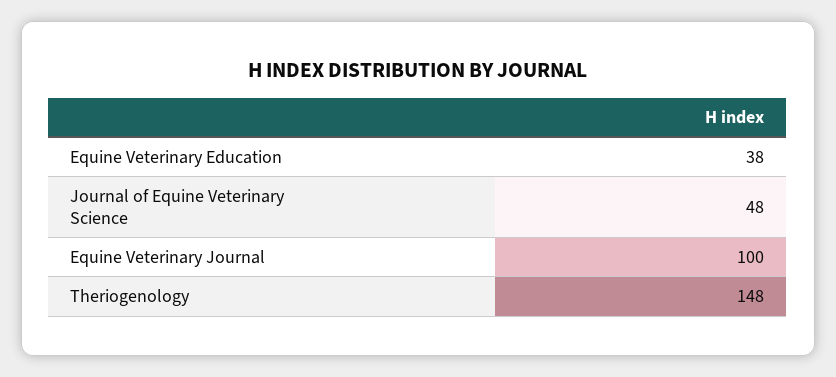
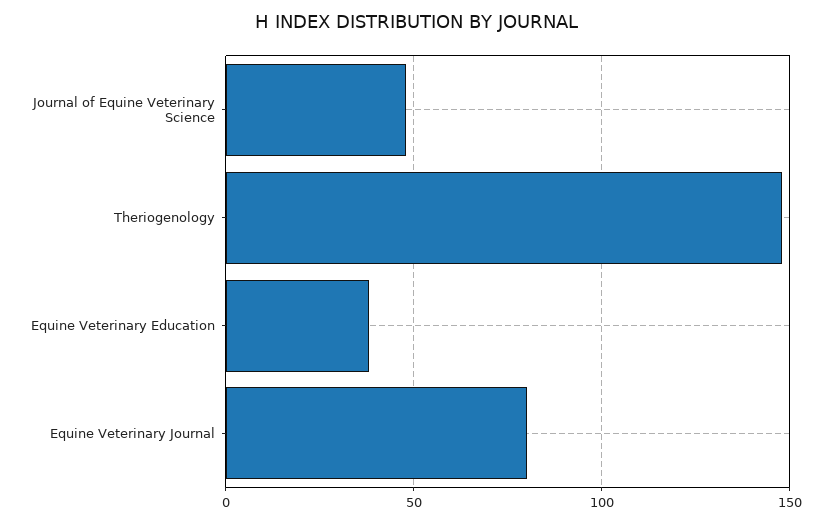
  {
    "Equine Veterinary Education": 38,
    "Journal of Equine Veterinary Science": 48,
-   "Equine Veterinary Journal": 100,
+   "Equine Veterinary Journal": 80,
    "Theriogenology": 148
  }

